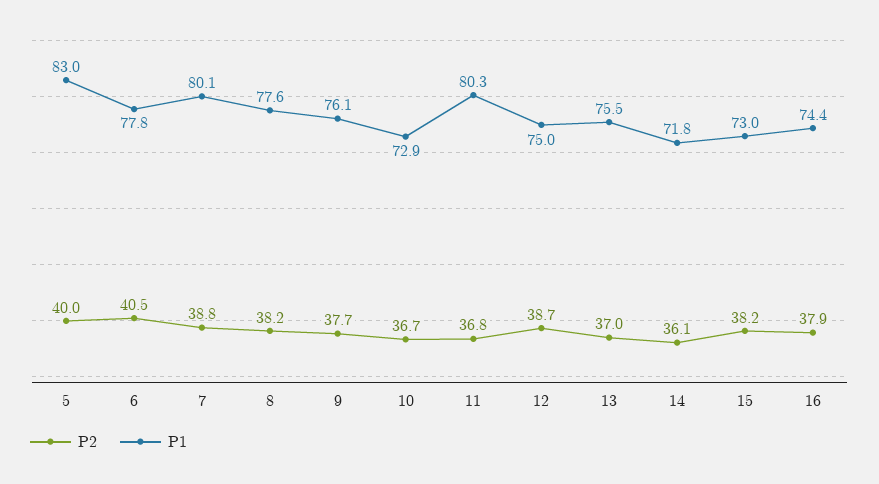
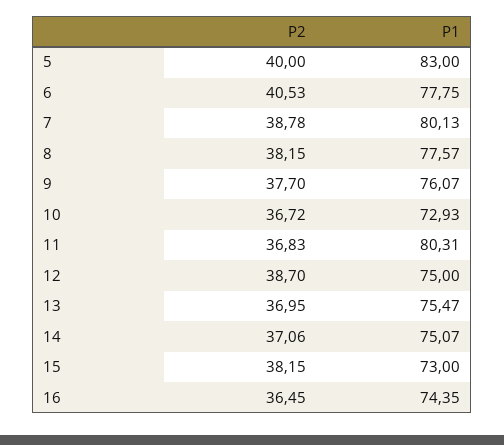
  {
    "P2": {
      "5": 40,
      "6": 40.53,
      "7": 38.78,
      "8": 38.15,
      "9": 37.7,
      "10": 36.72,
      "11": 36.83,
      "12": 38.7,
      "13": 36.95,
-     "14": 36.1,
+     "14": 37.06,
      "15": 38.15,
-     "16": 37.9
+     "16": 36.45
    },
    "P1": {
      "5": 83,
      "6": 77.75,
      "7": 80.13,
      "8": 77.57,
      "9": 76.07,
      "10": 72.93,
      "11": 80.31,
      "12": 75,
      "13": 75.47,
-     "14": 71.8,
+     "14": 75.07,
      "15": 73,
      "16": 74.35
    }
  }

